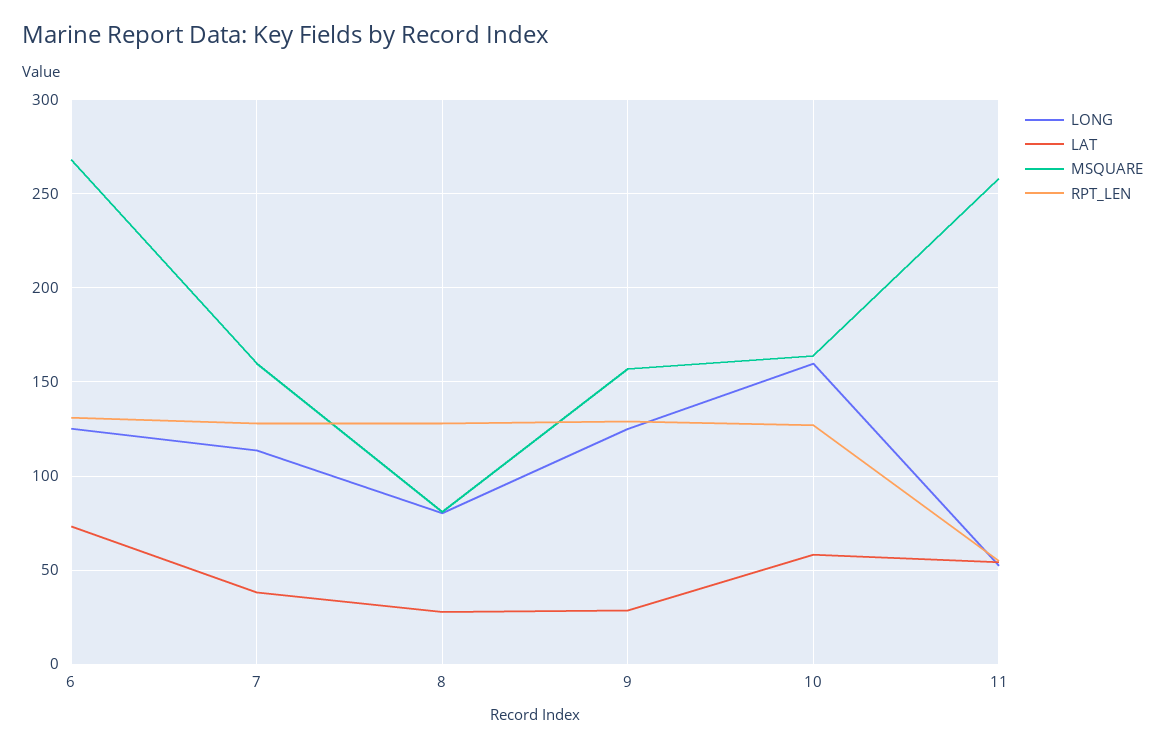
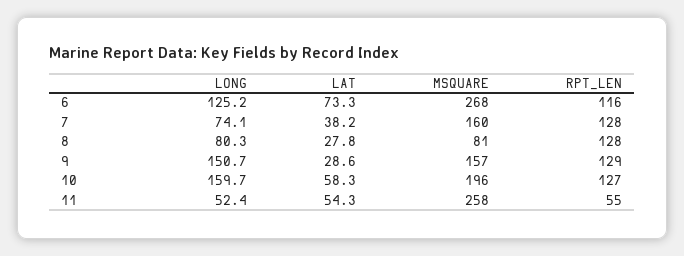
  {
    "LONG": {
      "6": 125.2,
-     "7": 115,
+     "7": 74.1,
      "8": 80.3,
-     "9": 125,
+     "9": 150.7,
      "10": 159.7,
      "11": 52.4
    },
    "LAT": {
      "6": 73.3,
      "7": 38.2,
      "8": 27.8,
      "9": 28.6,
      "10": 58.3,
      "11": 54.3
    },
    "MSQUARE": {
      "6": 268,
      "7": 160,
      "8": 81,
      "9": 157,
-     "10": 165,
+     "10": 196,
      "11": 258
    },
    "RPT_LEN": {
-     "6": 130,
+     "6": 116,
      "7": 128,
      "8": 128,
      "9": 129,
      "10": 127,
      "11": 55
    }
  }

